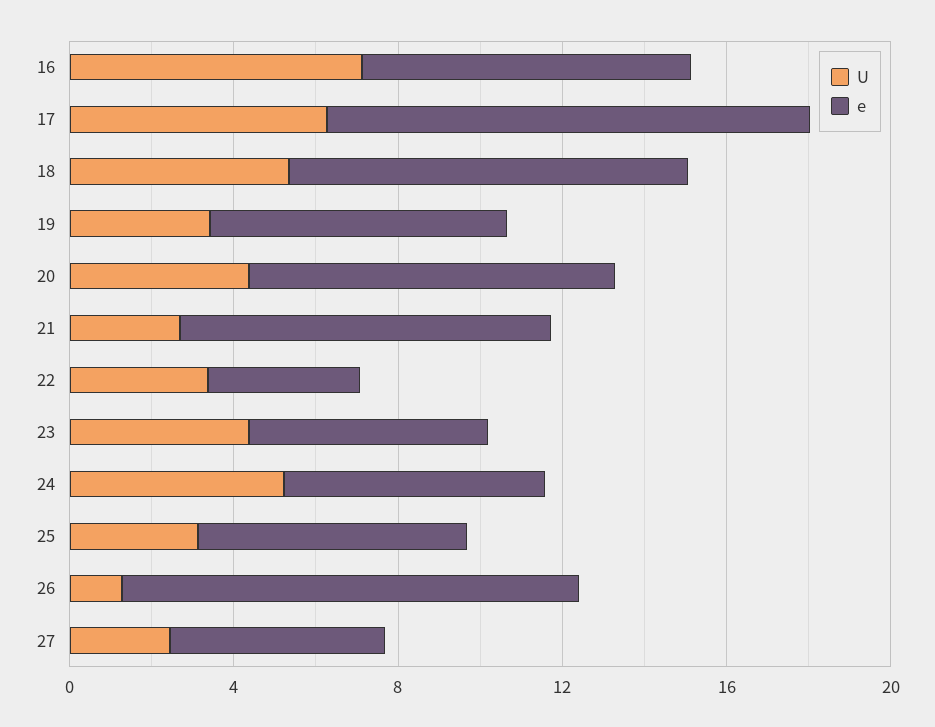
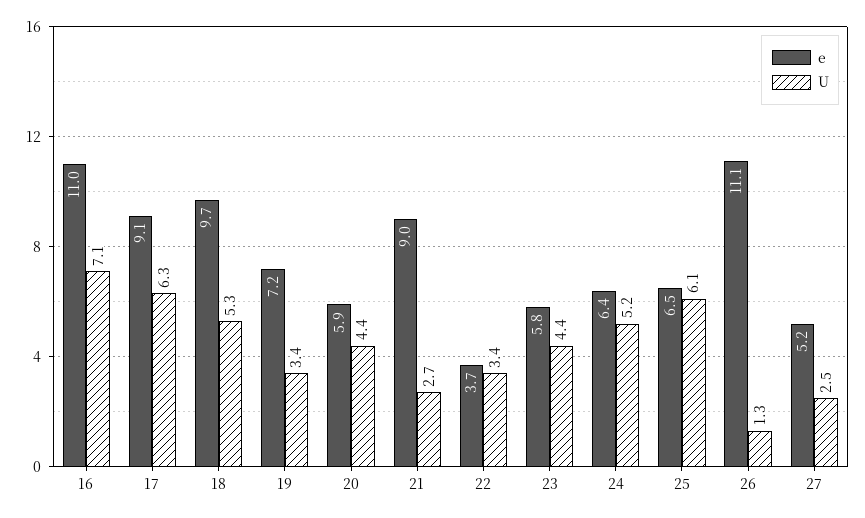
  {
    "U": {
      "16": 7.1,
      "17": 6.3,
      "18": 5.3,
      "19": 3.4,
      "20": 4.4,
      "21": 2.7,
      "22": 3.4,
      "23": 4.4,
      "24": 5.2,
-     "25": 3,
+     "25": 6.1,
      "26": 1.3,
      "27": 2.5
    },
    "e": {
-     "16": 8,
+     "16": 11,
-     "17": 12,
+     "17": 9.1,
      "18": 9.7,
      "19": 7.2,
-     "20": 9,
+     "20": 5.9,
      "21": 9,
      "22": 3.7,
      "23": 5.8,
      "24": 6.4,
      "25": 6.5,
      "26": 11.1,
      "27": 5.2
    }
  }

